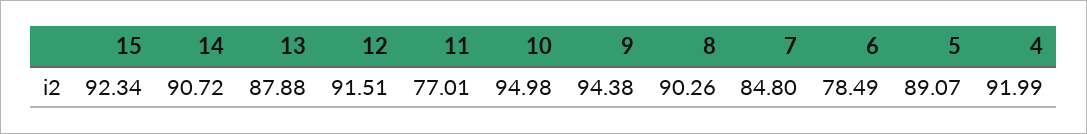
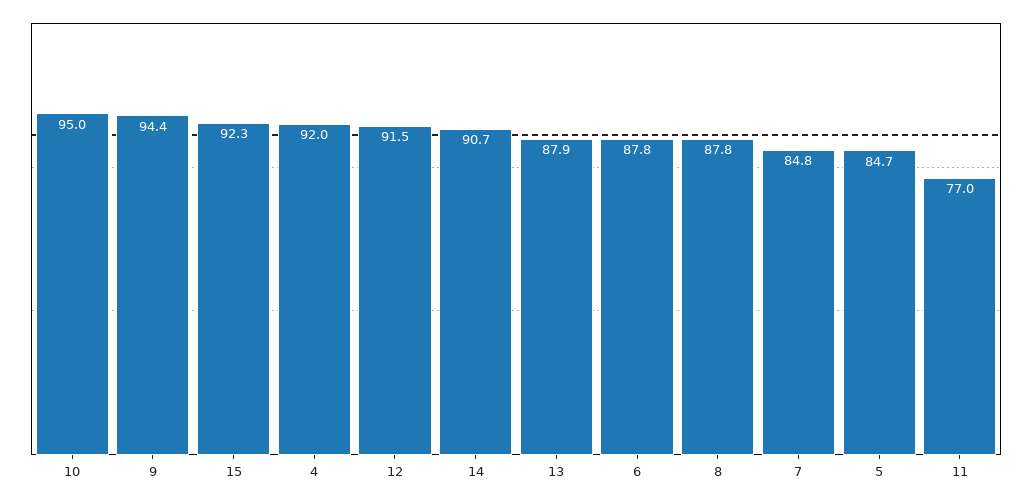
  {
    "15": 92.34,
    "14": 90.72,
    "13": 87.88,
    "12": 91.51,
    "11": 77.01,
    "10": 94.98,
    "9": 94.38,
-   "8": 90.26,
+   "8": 87.8,
    "7": 84.8,
-   "6": 78.49,
+   "6": 87.8,
-   "5": 89.07,
+   "5": 84.7,
    "4": 91.99
  }

